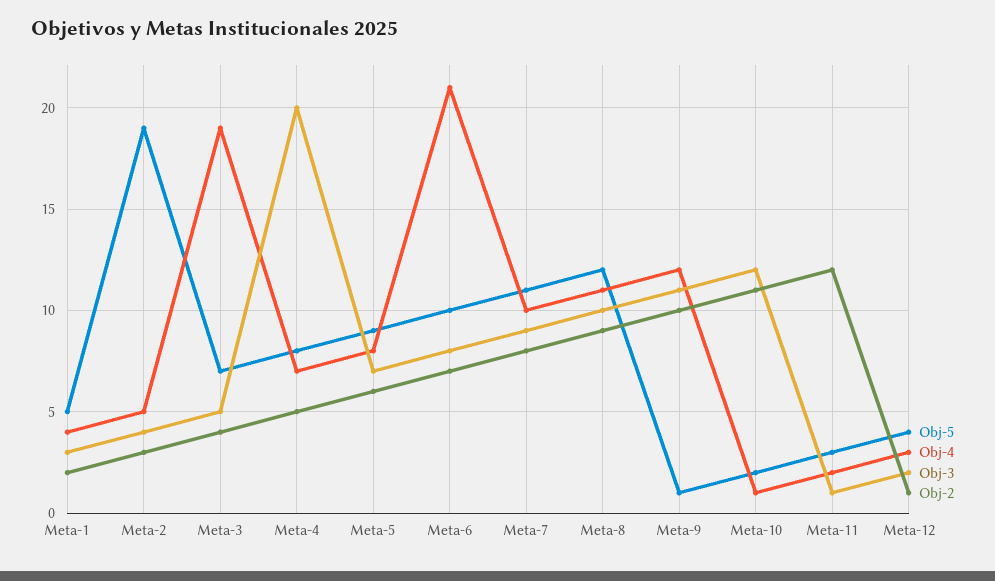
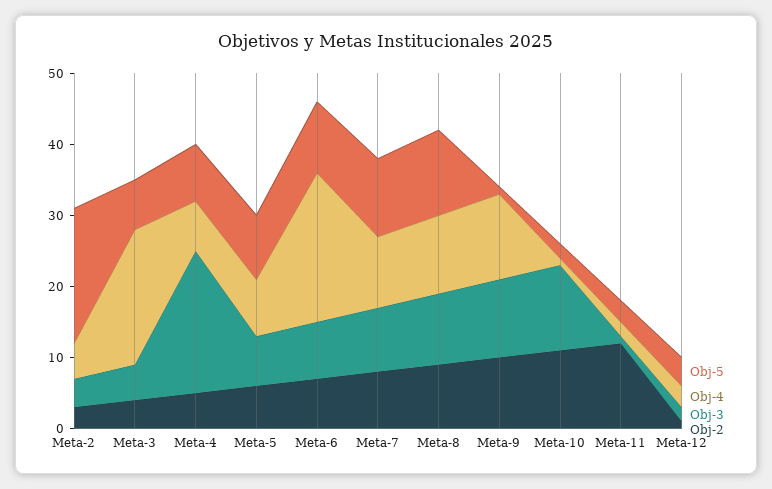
  {
    "Obj-5": {
-     "Meta-1": 5,
      "Meta-2": 19,
      "Meta-3": 7,
      "Meta-4": 8,
      "Meta-5": 9,
      "Meta-6": 10,
      "Meta-7": 11,
      "Meta-8": 12,
      "Meta-9": 1,
      "Meta-10": 2,
      "Meta-11": 3,
      "Meta-12": 4
    },
    "Obj-4": {
-     "Meta-1": 4,
      "Meta-2": 5,
      "Meta-3": 19,
      "Meta-4": 7,
      "Meta-5": 8,
      "Meta-6": 21,
      "Meta-7": 10,
      "Meta-8": 11,
      "Meta-9": 12,
      "Meta-10": 1,
      "Meta-11": 2,
      "Meta-12": 3
    },
    "Obj-3": {
-     "Meta-1": 3,
      "Meta-2": 4,
      "Meta-3": 5,
      "Meta-4": 20,
      "Meta-5": 7,
      "Meta-6": 8,
      "Meta-7": 9,
      "Meta-8": 10,
      "Meta-9": 11,
      "Meta-10": 12,
      "Meta-11": 1,
      "Meta-12": 2
    },
    "Obj-2": {
-     "Meta-1": 2,
      "Meta-2": 3,
      "Meta-3": 4,
      "Meta-4": 5,
      "Meta-5": 6,
      "Meta-6": 7,
      "Meta-7": 8,
      "Meta-8": 9,
      "Meta-9": 10,
      "Meta-10": 11,
      "Meta-11": 12,
      "Meta-12": 1
    }
  }

